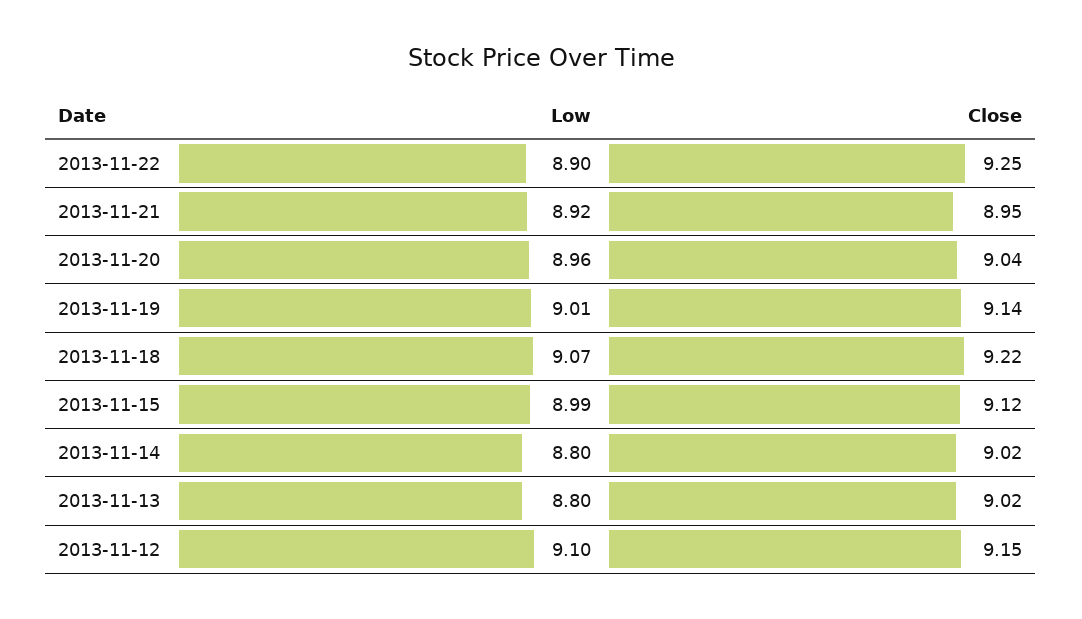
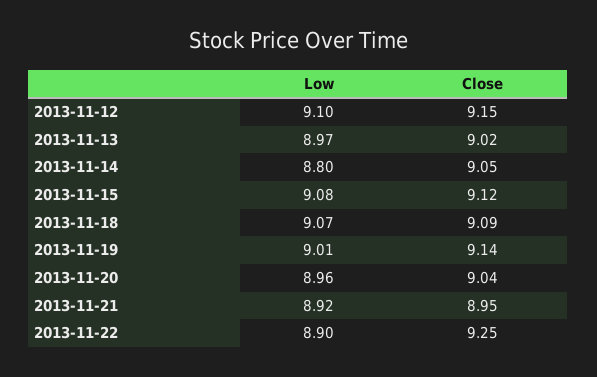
  {
    "Low": {
      "2013-11-22": 8.9,
      "2013-11-21": 8.92,
      "2013-11-20": 8.96,
      "2013-11-19": 9.01,
      "2013-11-18": 9.07,
-     "2013-11-15": 8.99,
+     "2013-11-15": 9.08,
      "2013-11-14": 8.8,
-     "2013-11-13": 8.8,
+     "2013-11-13": 8.97,
      "2013-11-12": 9.1
    },
    "Close": {
      "2013-11-22": 9.25,
      "2013-11-21": 8.95,
      "2013-11-20": 9.04,
      "2013-11-19": 9.14,
-     "2013-11-18": 9.22,
+     "2013-11-18": 9.09,
      "2013-11-15": 9.12,
-     "2013-11-14": 9.02,
+     "2013-11-14": 9.05,
      "2013-11-13": 9.02,
      "2013-11-12": 9.15
    }
  }

